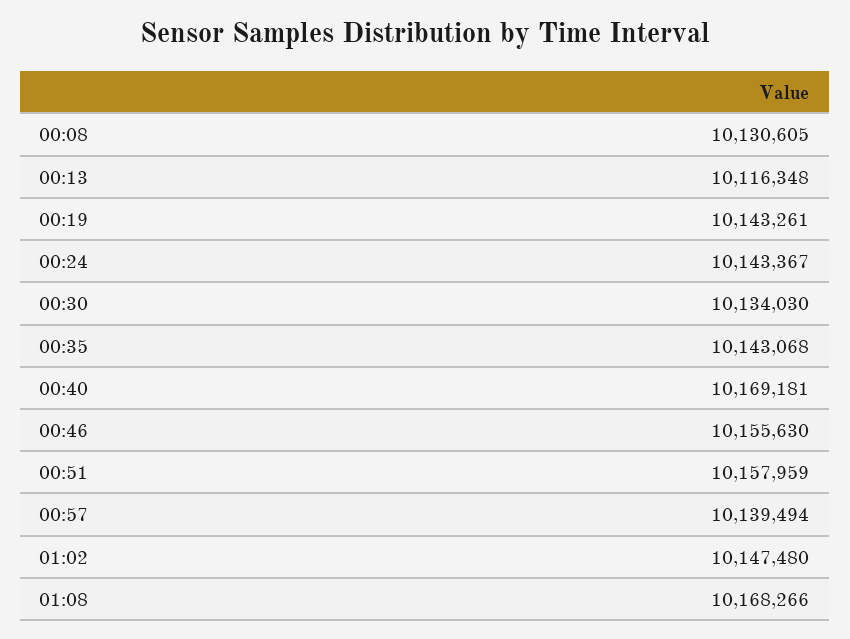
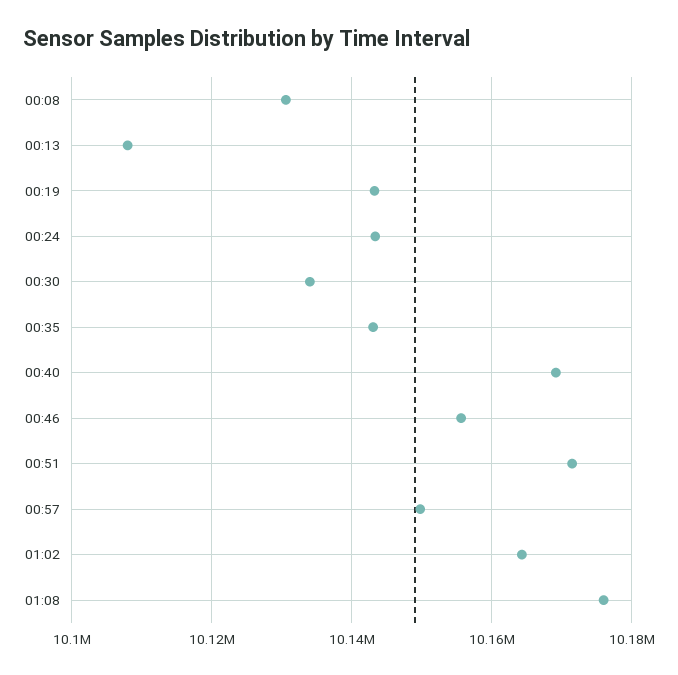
  {
    "00:08": 10130605,
-   "00:13": 10116348,
+   "00:13": 10108000,
    "00:19": 10143261,
    "00:24": 10143367,
    "00:30": 10134030,
    "00:35": 10143068,
    "00:40": 10169181,
    "00:46": 10155630,
-   "00:51": 10157959,
+   "00:51": 10172000,
-   "00:57": 10139494,
+   "00:57": 10150000,
-   "01:02": 10147480,
+   "01:02": 10164000,
-   "01:08": 10168266
+   "01:08": 10176000
  }

